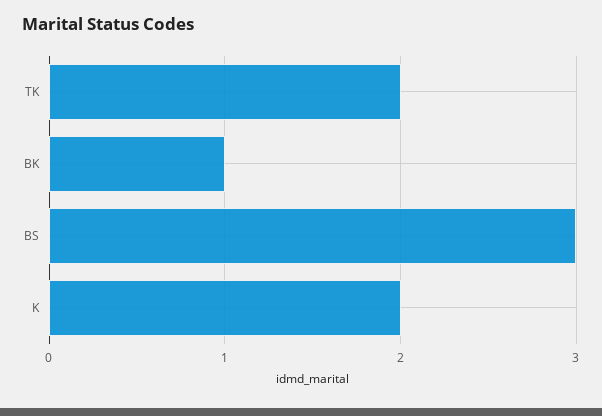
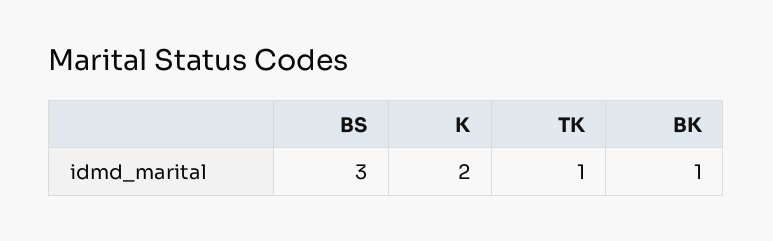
  {
-   "TK": 2,
+   "TK": 1,
    "BK": 1,
    "BS": 3,
    "K": 2
  }

